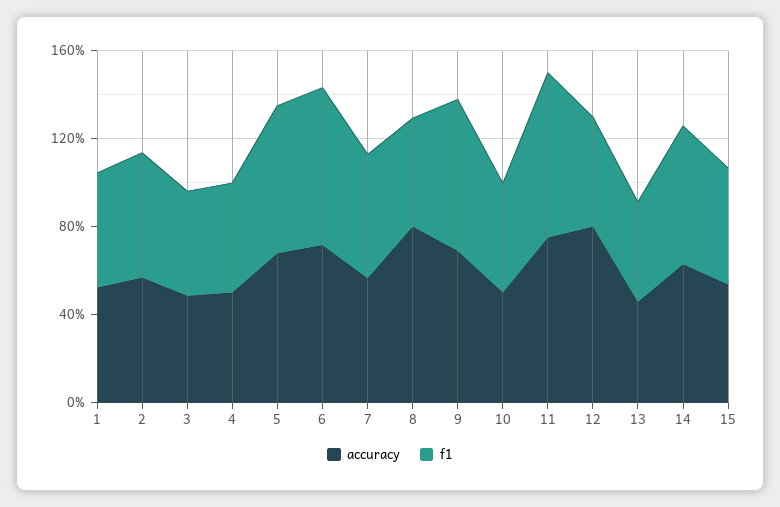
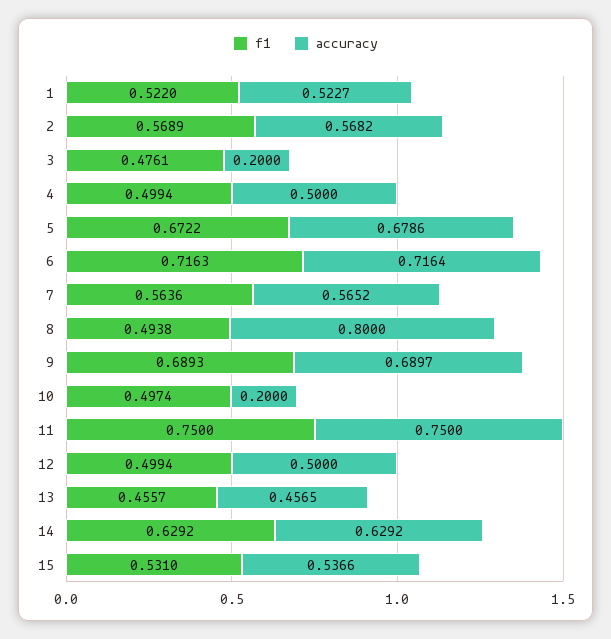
  {
    "accuracy": {
      "1": 0.5227,
      "2": 0.5682,
-     "3": 0.5,
+     "3": 0.2,
      "4": 0.5,
      "5": 0.6786,
      "6": 0.7164,
      "7": 0.5652,
      "8": 0.8,
      "9": 0.6897,
-     "10": 0.5,
+     "10": 0.2,
      "11": 0.75,
-     "12": 0.8,
+     "12": 0.5,
      "13": 0.4565,
      "14": 0.6292,
      "15": 0.5366
    },
    "f1": {
      "1": 0.522,
      "2": 0.5689,
      "3": 0.4761,
      "4": 0.4994,
      "5": 0.6722,
      "6": 0.7163,
      "7": 0.5636,
      "8": 0.4938,
      "9": 0.6893,
      "10": 0.4974,
      "11": 0.75,
      "12": 0.4994,
      "13": 0.4557,
      "14": 0.6292,
      "15": 0.531
    }
  }

